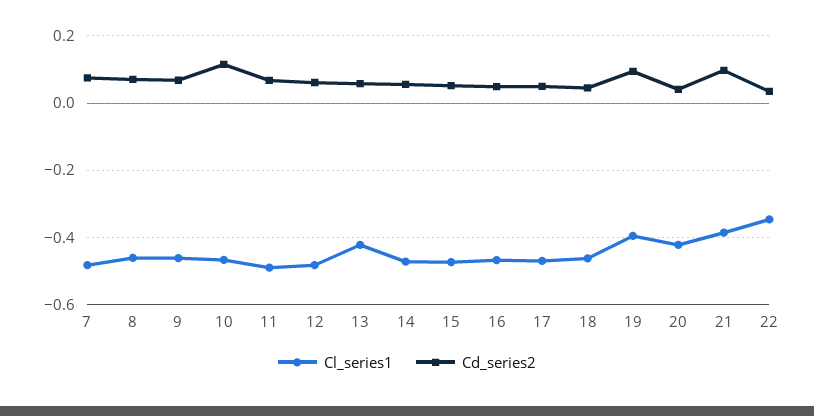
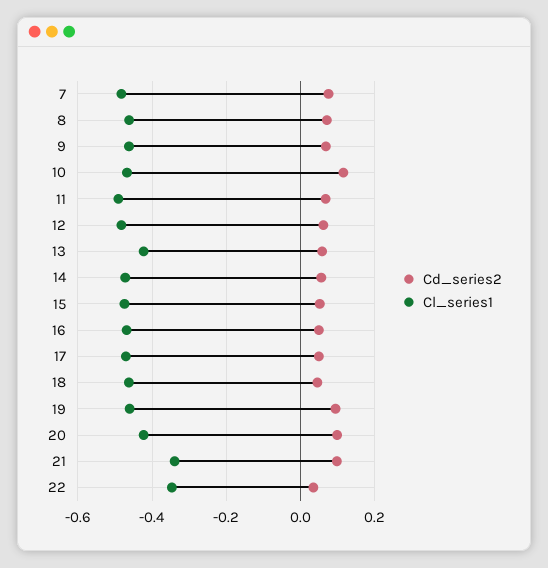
  {
    "Cl_series1": {
      "7": -0.48,
      "8": -0.46,
      "9": -0.46,
      "10": -0.46,
      "11": -0.5,
      "12": -0.48,
      "13": -0.42,
      "14": -0.48,
      "15": -0.48,
      "16": -0.46,
      "17": -0.48,
      "18": -0.46,
-     "19": -0.4,
+     "19": -0.46,
      "20": -0.42,
-     "21": -0.38,
+     "21": -0.34,
      "22": -0.34
    },
    "Cd_series2": {
      "7": 0.08,
      "8": 0.08,
      "9": 0.06,
      "10": 0.12,
      "11": 0.06,
      "12": 0.06,
      "13": 0.06,
      "14": 0.06,
      "15": 0.06,
      "16": 0.04,
      "17": 0.04,
      "18": 0.04,
      "19": 0.1,
-     "20": 0.04,
+     "20": 0.1,
      "21": 0.1,
      "22": 0.04
    }
  }

